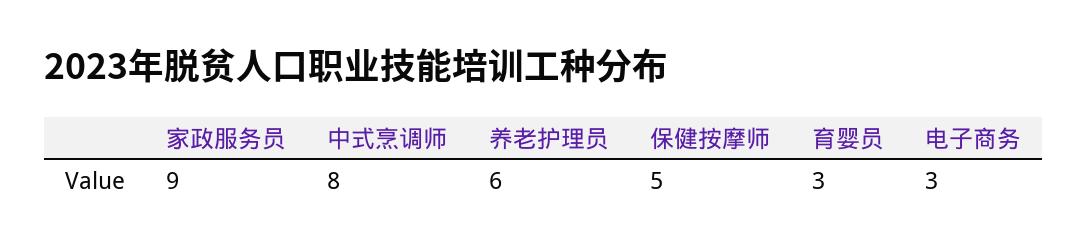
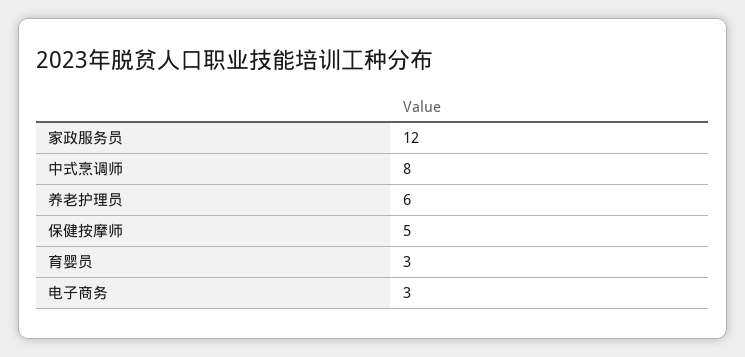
  {
-   "家政服务员": 9,
+   "家政服务员": 12,
    "中式烹调师": 8,
    "养老护理员": 6,
    "保健按摩师": 5,
    "育婴员": 3,
    "电子商务": 3
  }

